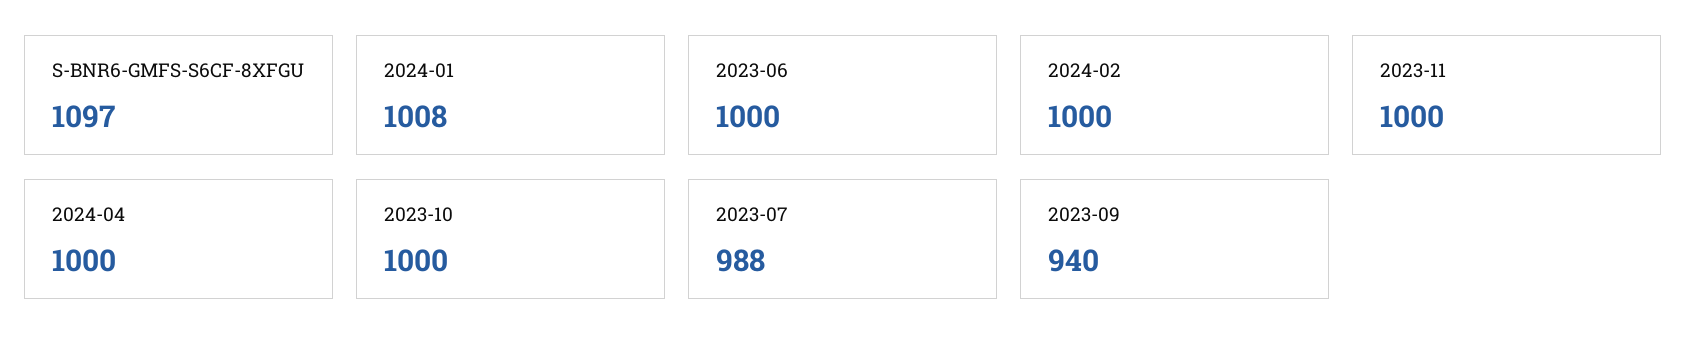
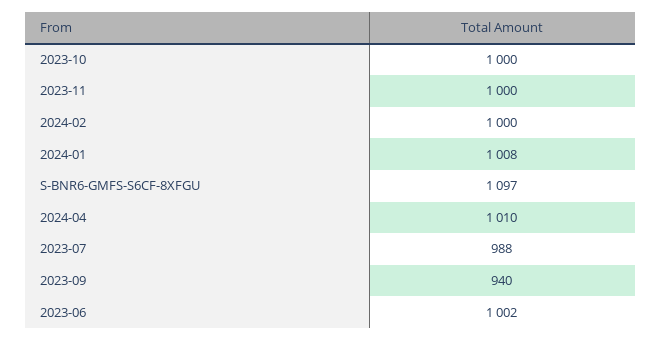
  {
    "S-BNR6-GMFS-S6CF-8XFGU": 1097,
    "2024-01": 1008,
-   "2023-06": 1000,
+   "2023-06": 1002,
    "2024-02": 1000,
    "2023-11": 1000,
-   "2024-04": 1000,
+   "2024-04": 1010,
    "2023-10": 1000,
    "2023-07": 988,
    "2023-09": 940
  }

